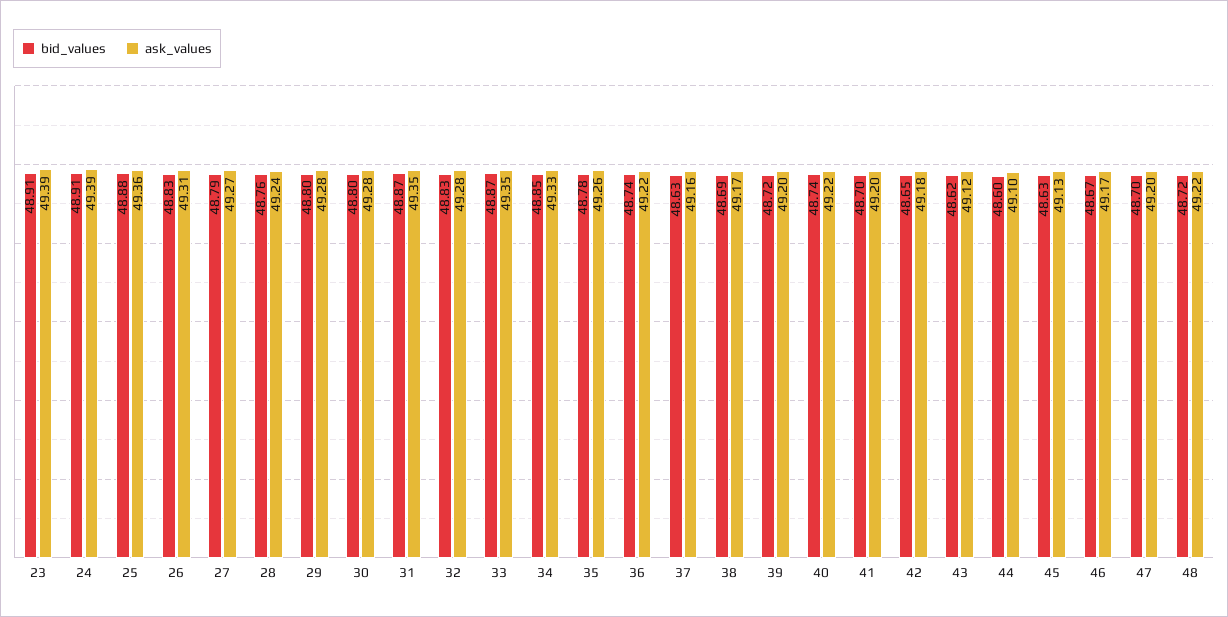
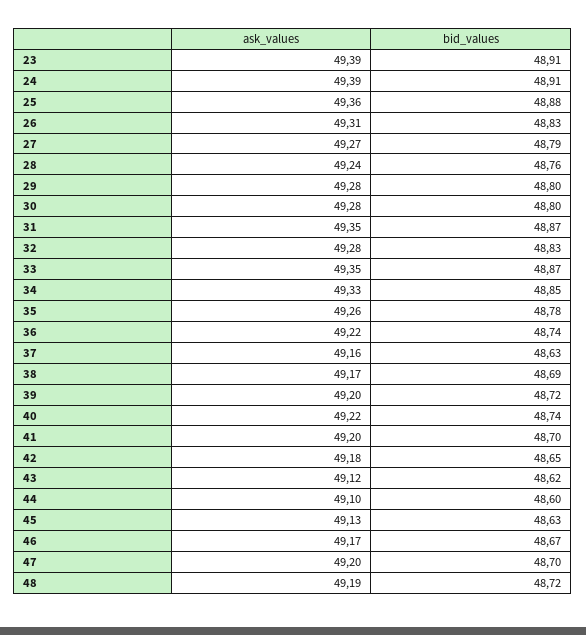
  {
    "bid_values": {
      "23": 48.91,
      "24": 48.91,
      "25": 48.88,
      "26": 48.83,
      "27": 48.79,
      "28": 48.76,
      "29": 48.8,
      "30": 48.8,
      "31": 48.87,
      "32": 48.83,
      "33": 48.87,
      "34": 48.85,
      "35": 48.78,
      "36": 48.74,
      "37": 48.63,
      "38": 48.69,
      "39": 48.72,
      "40": 48.74,
      "41": 48.7,
      "42": 48.65,
      "43": 48.62,
      "44": 48.6,
      "45": 48.63,
      "46": 48.67,
      "47": 48.7,
      "48": 48.72
    },
    "ask_values": {
      "23": 49.39,
      "24": 49.39,
      "25": 49.36,
      "26": 49.31,
      "27": 49.27,
      "28": 49.24,
      "29": 49.28,
      "30": 49.28,
      "31": 49.35,
      "32": 49.28,
      "33": 49.35,
      "34": 49.33,
      "35": 49.26,
      "36": 49.22,
      "37": 49.16,
      "38": 49.17,
      "39": 49.2,
      "40": 49.22,
      "41": 49.2,
      "42": 49.18,
      "43": 49.12,
      "44": 49.1,
      "45": 49.13,
      "46": 49.17,
      "47": 49.2,
-     "48": 49.22
+     "48": 49.19
    }
  }

